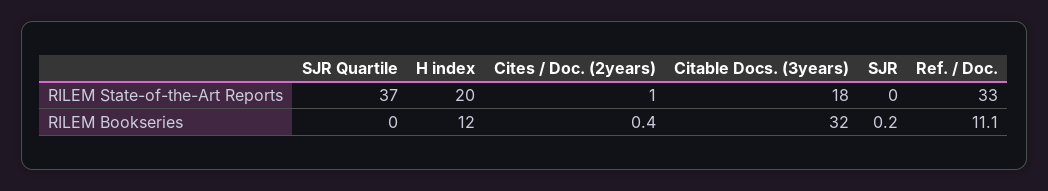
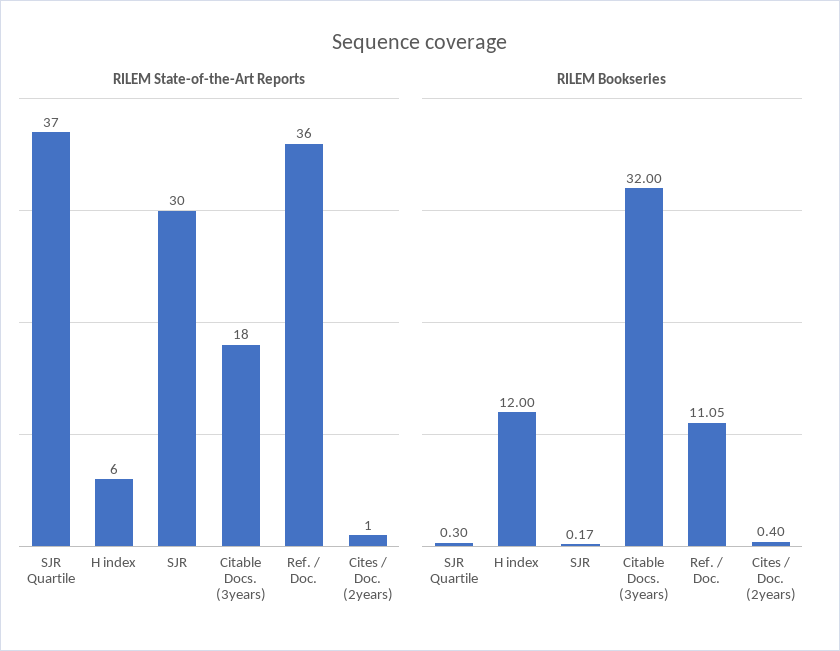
  {
    "RILEM State-of-the-Art Reports": {
      "SJR Quartile": 37,
-     "H index": 20,
+     "H index": 6,
      "Cites / Doc. (2years)": 1,
      "Citable Docs. (3years)": 18,
-     "SJR": 0,
+     "SJR": 30,
-     "Ref. / Doc.": 33
+     "Ref. / Doc.": 36
    },
    "RILEM Bookseries": {
-     "SJR Quartile": 0,
+     "SJR Quartile": 0.3,
      "H index": 12,
      "Cites / Doc. (2years)": 0.4,
      "Citable Docs. (3years)": 32,
      "SJR": 0.17,
      "Ref. / Doc.": 11.05
    }
  }

